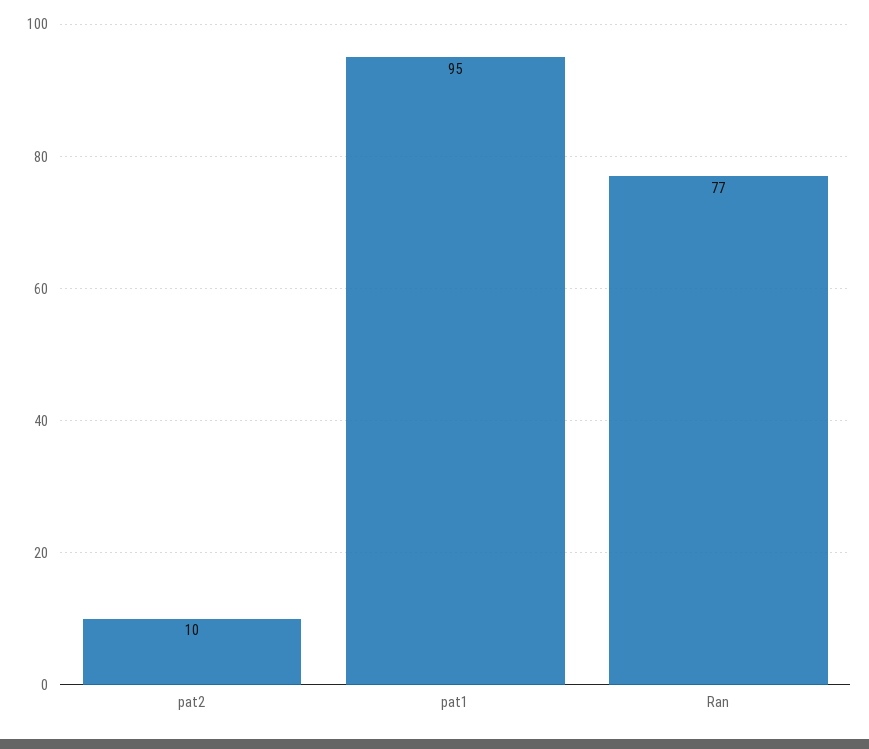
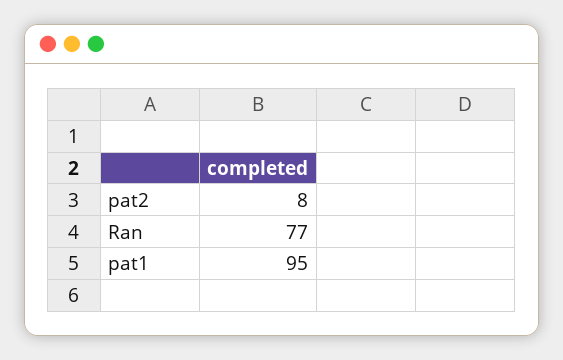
  {
-   "pat2": 10,
+   "pat2": 8,
    "pat1": 95,
    "Ran": 77
  }

